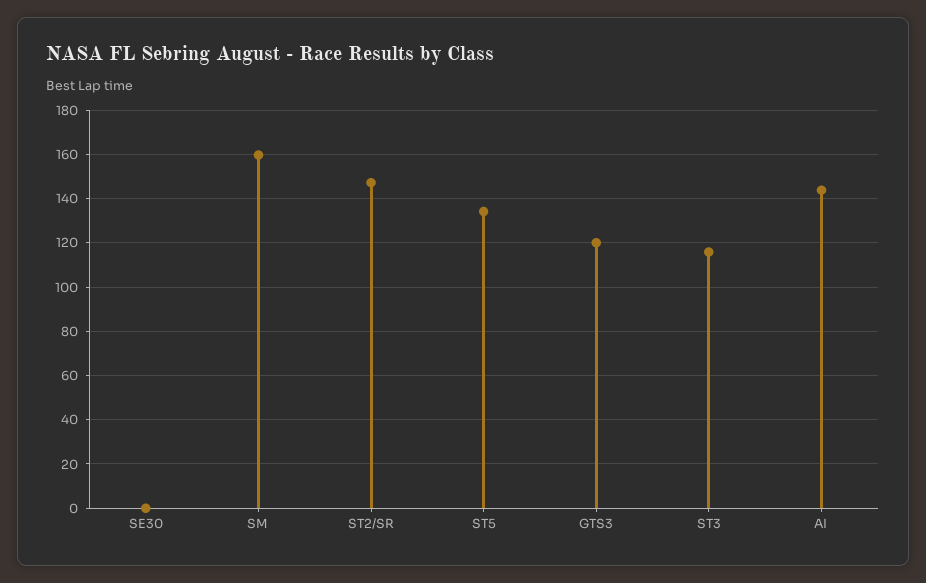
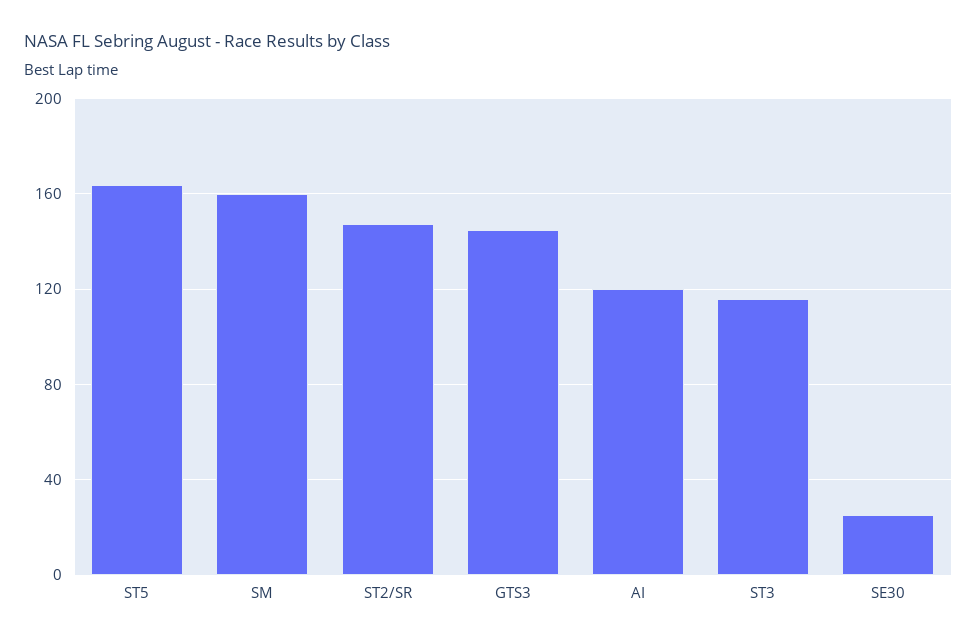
  {
-   "SE30": 0,
+   "SE30": 25,
    "SM": 160,
    "ST2/SR": 145,
-   "ST5": 135,
+   "ST5": 165,
-   "GTS3": 120,
+   "GTS3": 145,
    "ST3": 115,
-   "AI": 145
+   "AI": 120
  }

